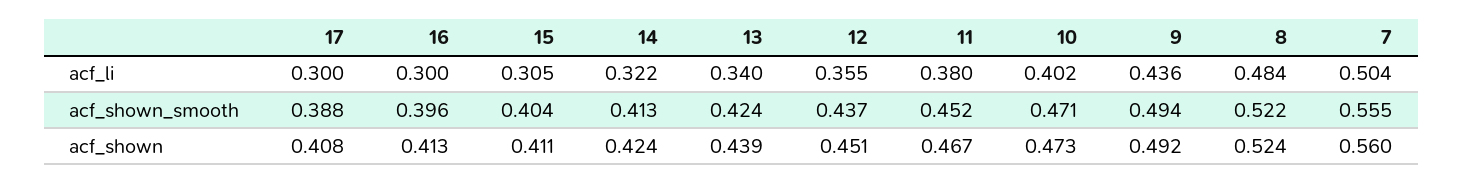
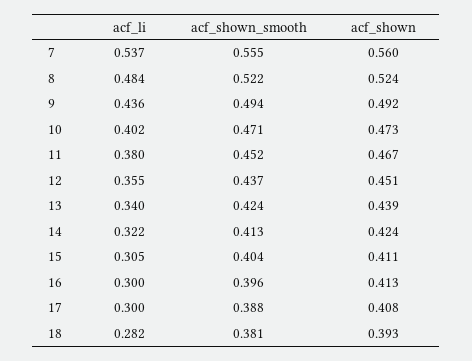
  {
    "17": {
      "acf_li": 0.3,
      "acf_shown_smooth": 0.388,
      "acf_shown": 0.408
    },
    "16": {
      "acf_li": 0.3,
      "acf_shown_smooth": 0.396,
      "acf_shown": 0.413
    },
    "15": {
      "acf_li": 0.305,
      "acf_shown_smooth": 0.404,
      "acf_shown": 0.411
    },
    "14": {
      "acf_li": 0.322,
      "acf_shown_smooth": 0.413,
      "acf_shown": 0.424
    },
    "13": {
      "acf_li": 0.34,
      "acf_shown_smooth": 0.424,
      "acf_shown": 0.439
    },
    "12": {
      "acf_li": 0.355,
      "acf_shown_smooth": 0.437,
      "acf_shown": 0.451
    },
    "11": {
      "acf_li": 0.38,
      "acf_shown_smooth": 0.452,
      "acf_shown": 0.467
    },
    "10": {
      "acf_li": 0.402,
      "acf_shown_smooth": 0.471,
      "acf_shown": 0.473
    },
    "9": {
      "acf_li": 0.436,
      "acf_shown_smooth": 0.494,
      "acf_shown": 0.492
    },
    "8": {
      "acf_li": 0.484,
      "acf_shown_smooth": 0.522,
      "acf_shown": 0.524
    },
    "7": {
-     "acf_li": 0.504,
+     "acf_li": 0.537,
      "acf_shown_smooth": 0.555,
      "acf_shown": 0.56
-   }
+   },
+   "18": {
+     "acf_li": 0.282,
+     "acf_shown_smooth": 0.381,
+     "acf_shown": 0.393
+   }
  }

